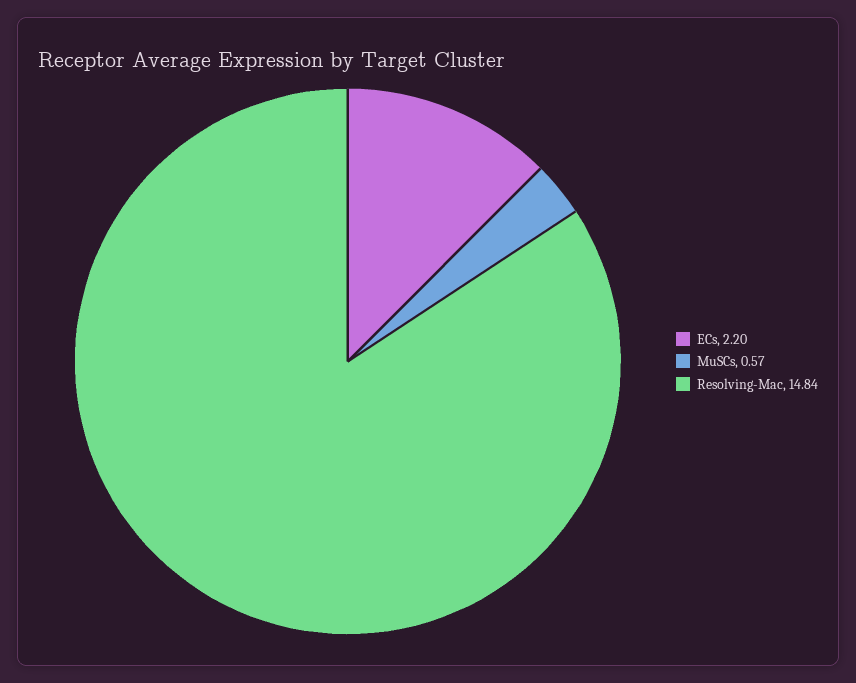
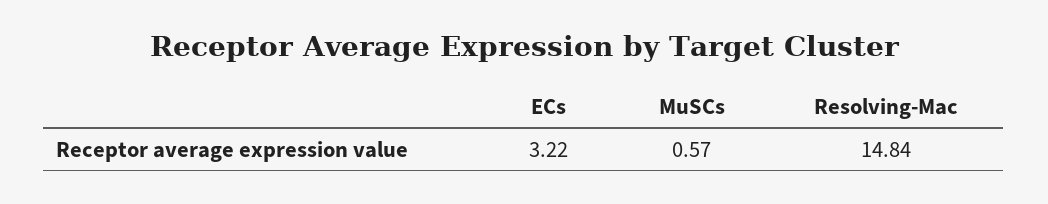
  {
-   "ECs": 2.2,
+   "ECs": 3.22,
    "MuSCs": 0.57,
    "Resolving-Mac": 14.84
  }

